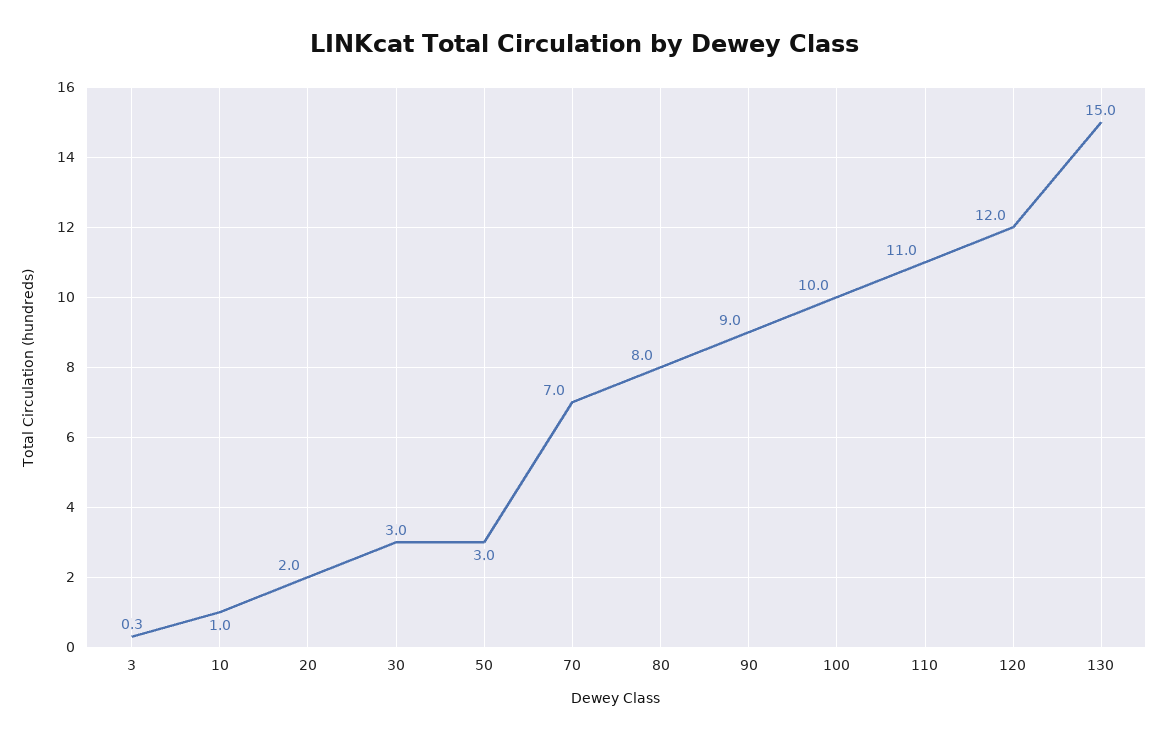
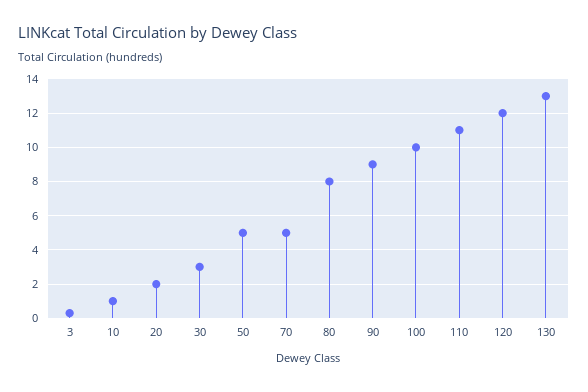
  {
    "3": 0.3,
    "10": 1,
    "20": 2,
    "30": 3,
-   "50": 3,
+   "50": 5,
-   "70": 7,
+   "70": 5,
    "80": 8,
    "90": 9,
    "100": 10,
    "110": 11,
    "120": 12,
-   "130": 15
+   "130": 13
  }

